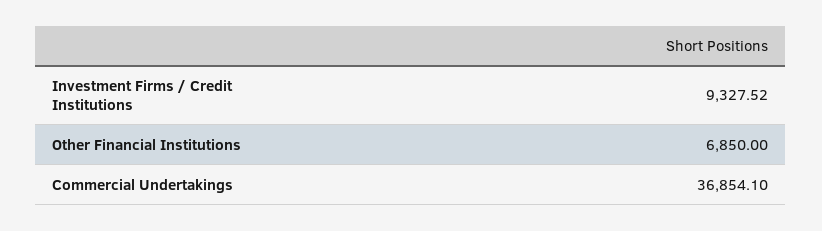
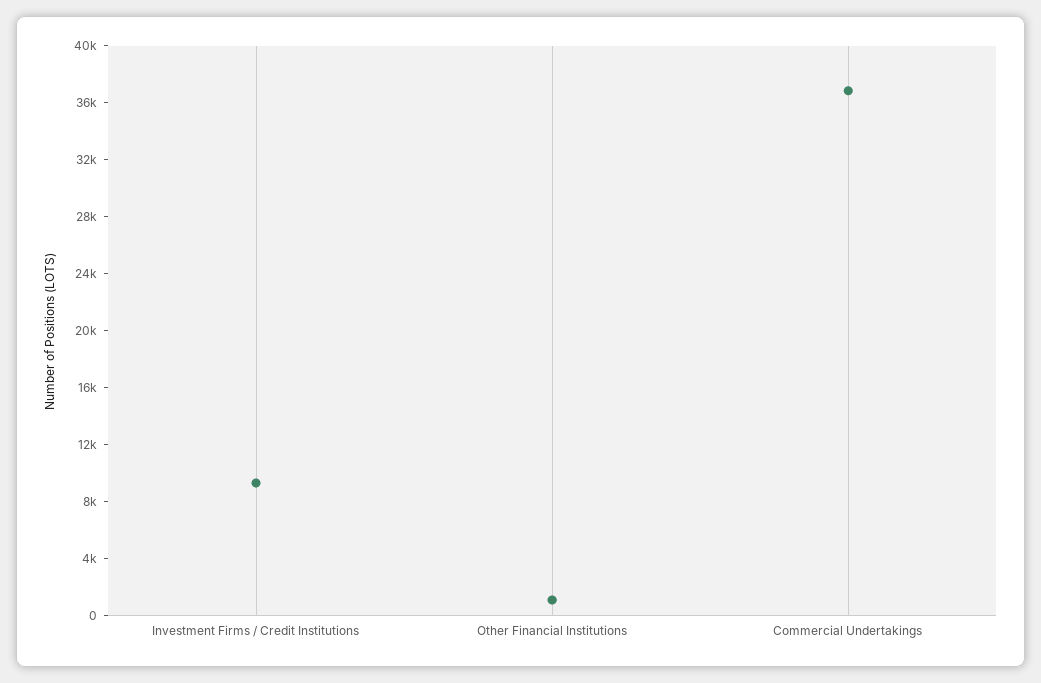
  {
    "Investment Firms / Credit Institutions": 9327.52,
-   "Other Financial Institutions": 6850,
+   "Other Financial Institutions": 1000,
    "Commercial Undertakings": 36854.1
  }

